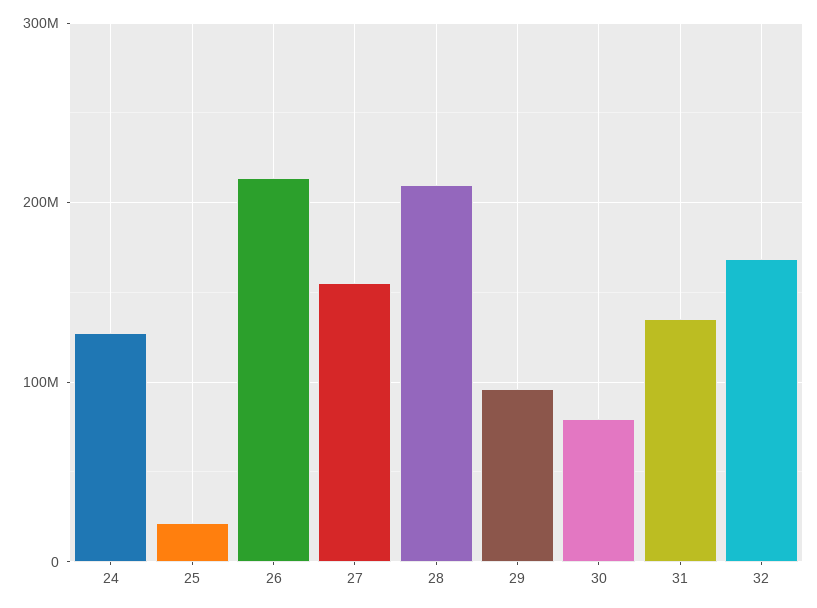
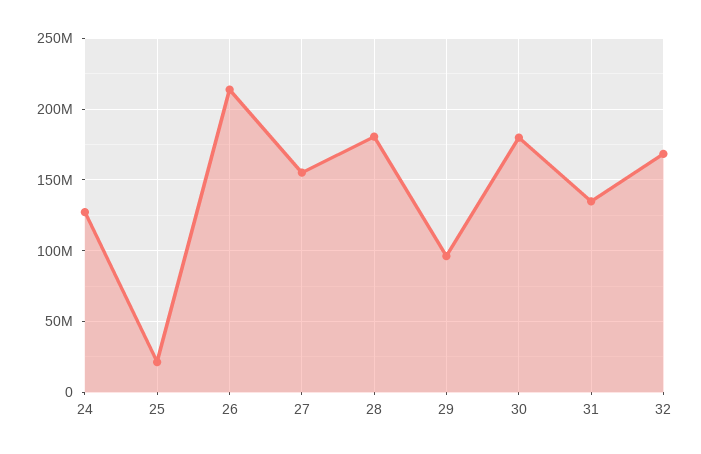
  {
    "24": 125000000,
    "25": 20000000,
    "26": 215000000,
    "27": 155000000,
-   "28": 210000000,
+   "28": 180000000,
    "29": 95000000,
-   "30": 80000000,
+   "30": 180000000,
    "31": 135000000,
    "32": 170000000
  }

